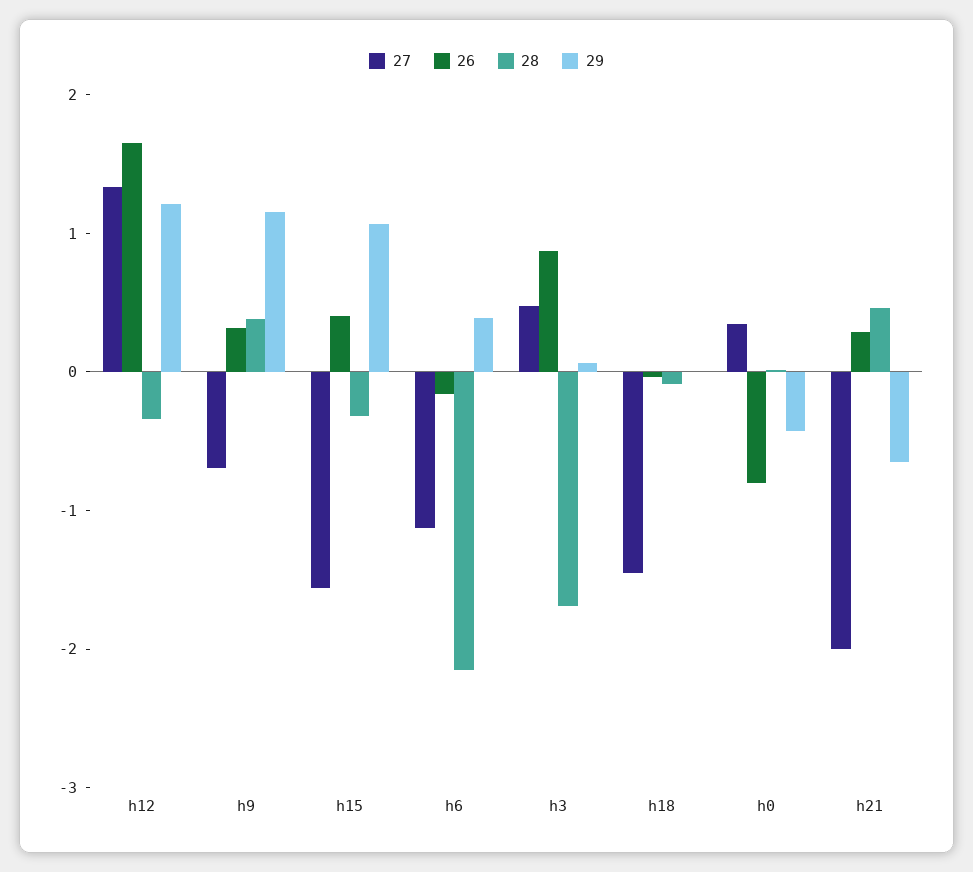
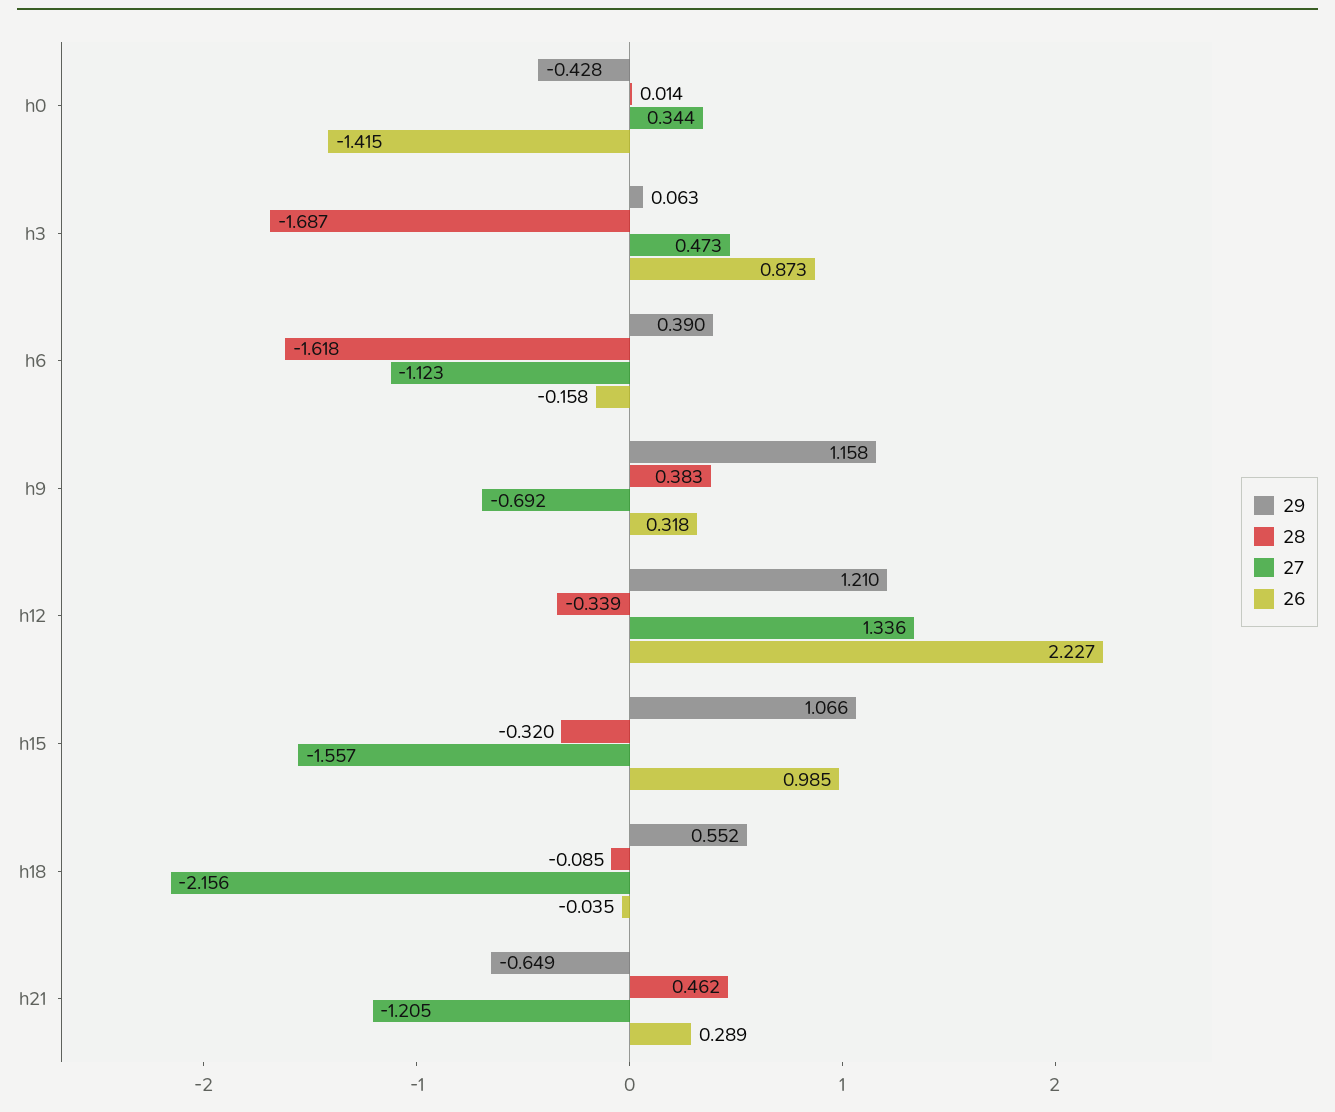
  {
    "27": {
      "h12": 1.336,
      "h9": -0.692,
      "h15": -1.557,
      "h6": -1.123,
      "h3": 0.473,
-     "h18": -1.4,
+     "h18": -2.156,
      "h0": 0.344,
-     "h21": -2
+     "h21": -1.205
    },
    "26": {
-     "h12": 1.6,
+     "h12": 2.227,
      "h9": 0.318,
-     "h15": 0.4,
+     "h15": 0.985,
      "h6": -0.158,
      "h3": 0.873,
      "h18": -0.035,
-     "h0": -0.8,
+     "h0": -1.415,
      "h21": 0.289
    },
    "28": {
      "h12": -0.339,
      "h9": 0.383,
      "h15": -0.32,
-     "h6": -2.2,
+     "h6": -1.618,
      "h3": -1.687,
      "h18": -0.085,
      "h0": 0.014,
      "h21": 0.462
    },
    "29": {
      "h12": 1.21,
      "h9": 1.158,
      "h15": 1.066,
      "h6": 0.39,
      "h3": 0.063,
-     "h18": 0,
+     "h18": 0.552,
      "h0": -0.428,
      "h21": -0.649
    }
  }

